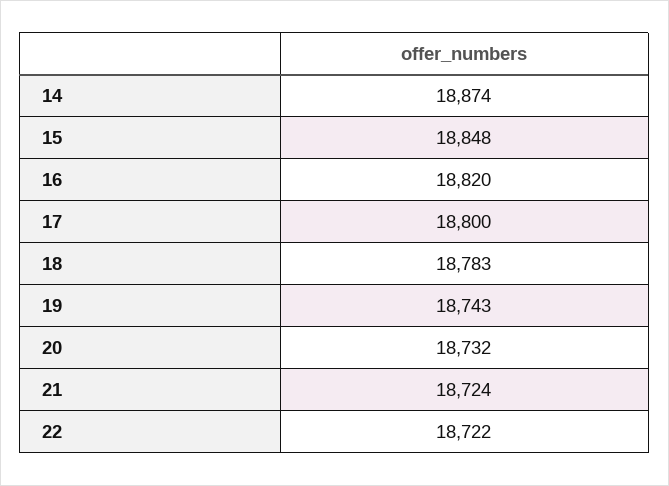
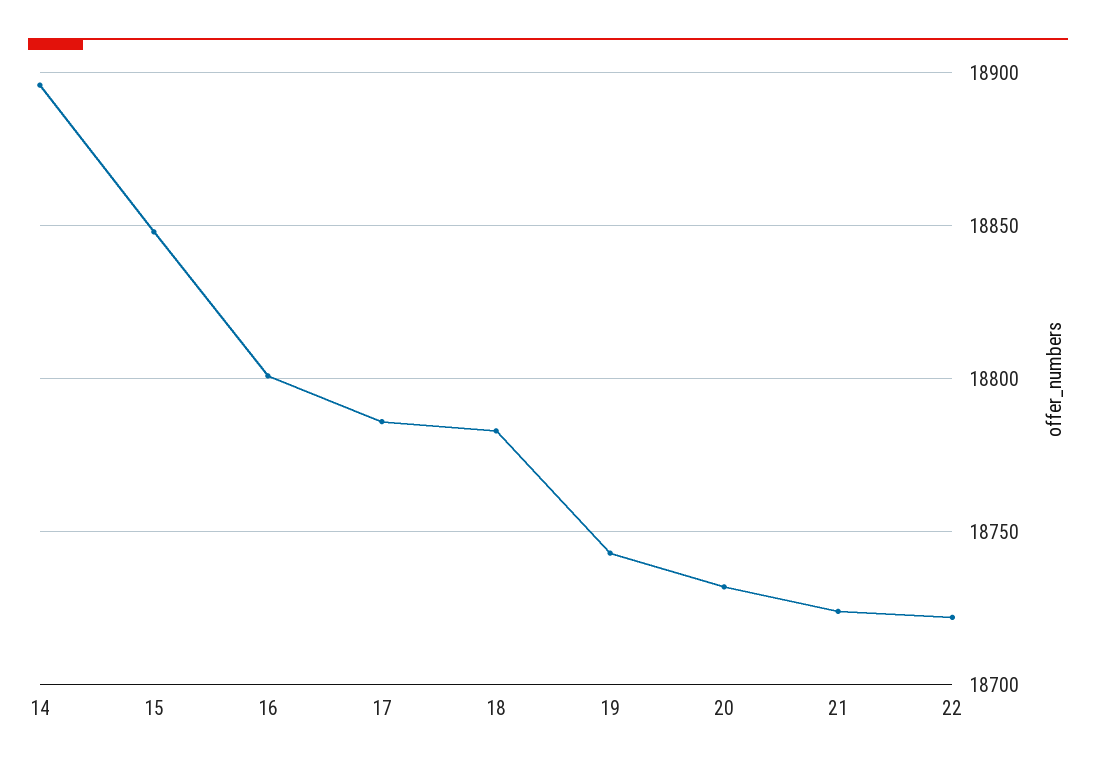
  {
-   "14": 18874,
+   "14": 18895,
    "15": 18848,
-   "16": 18820,
+   "16": 18800,
-   "17": 18800,
+   "17": 18785,
    "18": 18783,
    "19": 18743,
    "20": 18732,
    "21": 18724,
    "22": 18722
  }

